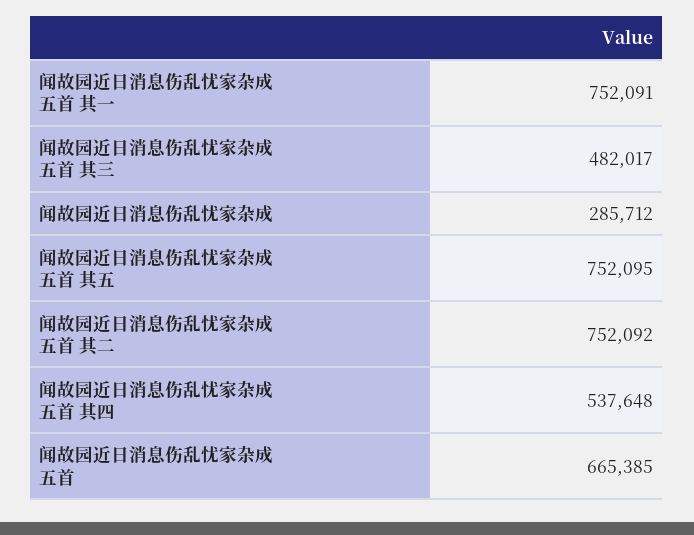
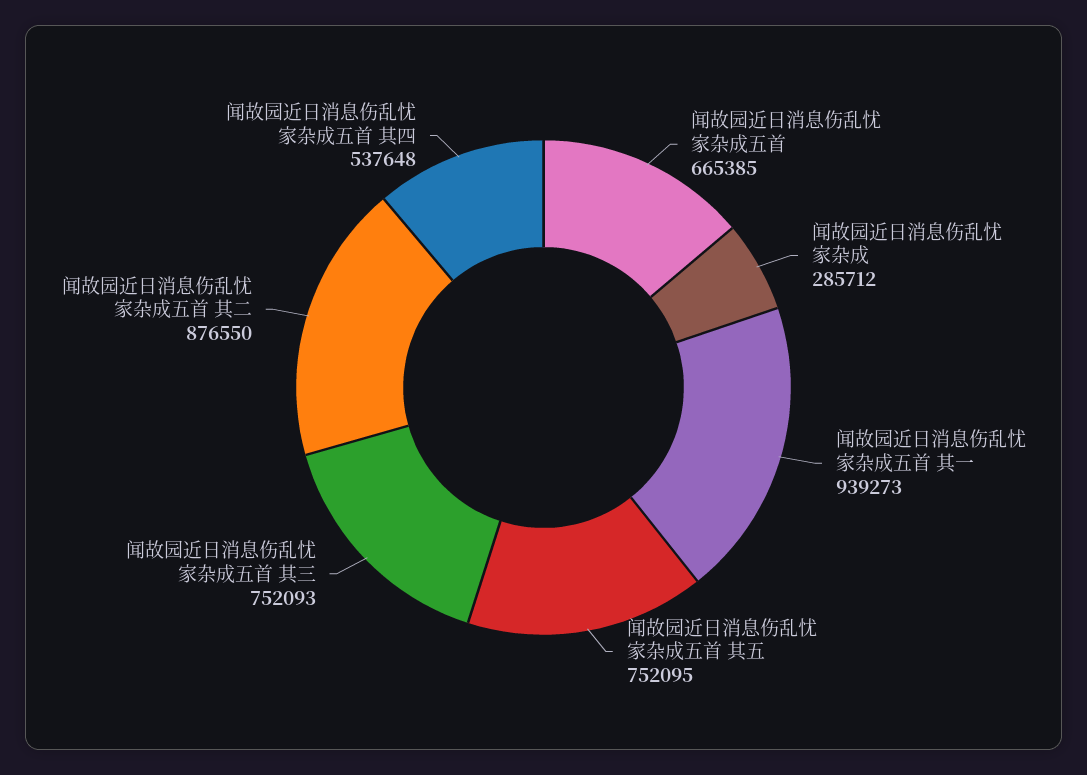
  {
-   "闻故园近日消息伤乱忧家杂成五首 其一": 752091,
+   "闻故园近日消息伤乱忧家杂成五首 其一": 939273,
-   "闻故园近日消息伤乱忧家杂成五首 其三": 482017,
+   "闻故园近日消息伤乱忧家杂成五首 其三": 752093,
    "闻故园近日消息伤乱忧家杂成": 285712,
    "闻故园近日消息伤乱忧家杂成五首 其五": 752095,
-   "闻故园近日消息伤乱忧家杂成五首 其二": 752092,
+   "闻故园近日消息伤乱忧家杂成五首 其二": 876550,
    "闻故园近日消息伤乱忧家杂成五首 其四": 537648,
    "闻故园近日消息伤乱忧家杂成五首": 665385
  }

